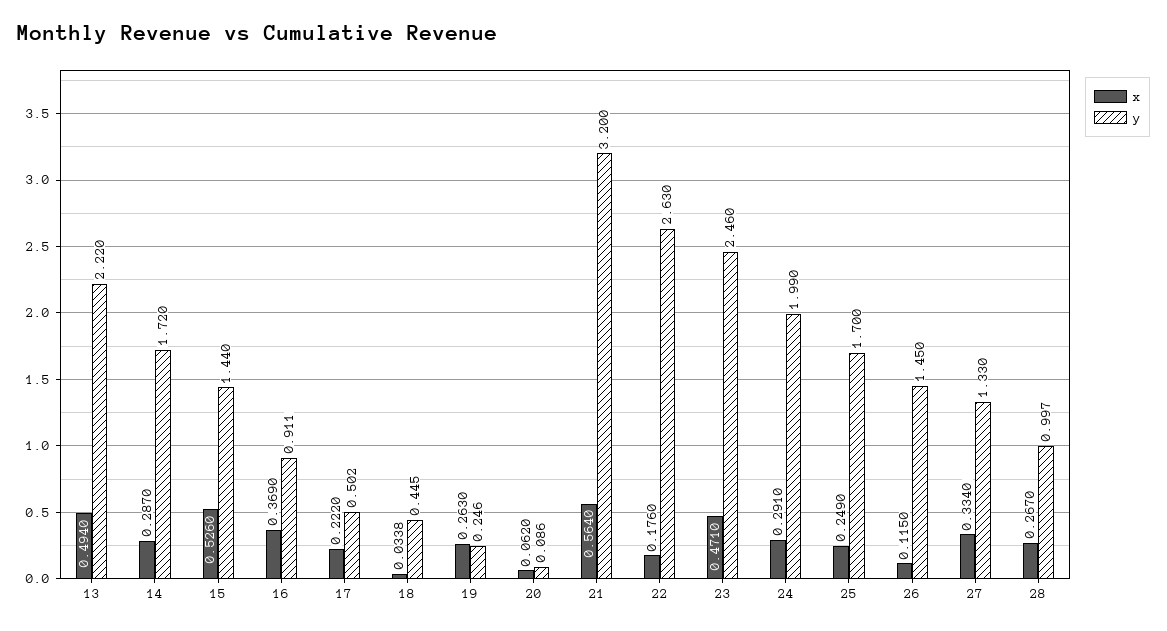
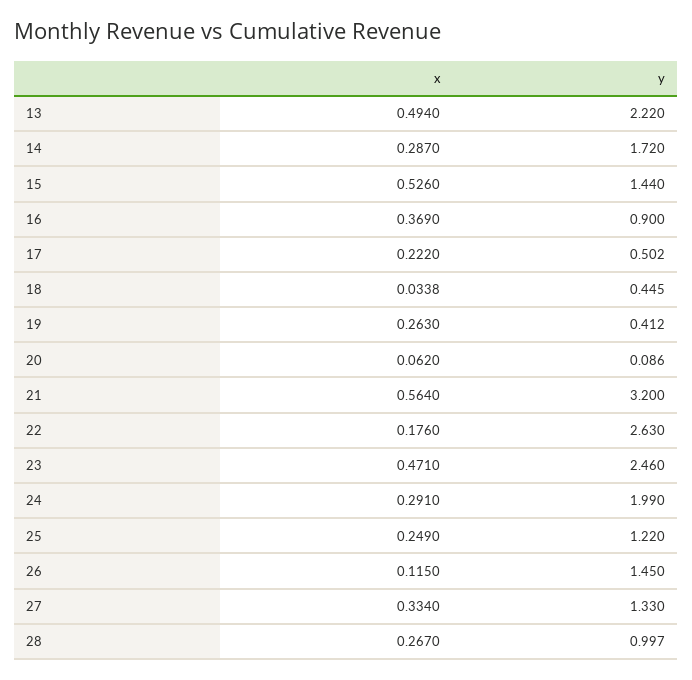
  {
    "x": {
      "13": 0.494,
      "14": 0.287,
      "15": 0.526,
      "16": 0.369,
      "17": 0.222,
      "18": 0.0338,
      "19": 0.263,
      "20": 0.062,
      "21": 0.564,
      "22": 0.176,
      "23": 0.471,
      "24": 0.291,
      "25": 0.249,
      "26": 0.115,
      "27": 0.334,
      "28": 0.267
    },
    "y": {
      "13": 2.22,
      "14": 1.72,
      "15": 1.44,
-     "16": 0.911,
+     "16": 0.9,
      "17": 0.502,
      "18": 0.445,
-     "19": 0.246,
+     "19": 0.412,
      "20": 0.086,
      "21": 3.2,
      "22": 2.63,
      "23": 2.46,
      "24": 1.99,
-     "25": 1.7,
+     "25": 1.22,
      "26": 1.45,
      "27": 1.33,
      "28": 0.997
    }
  }

